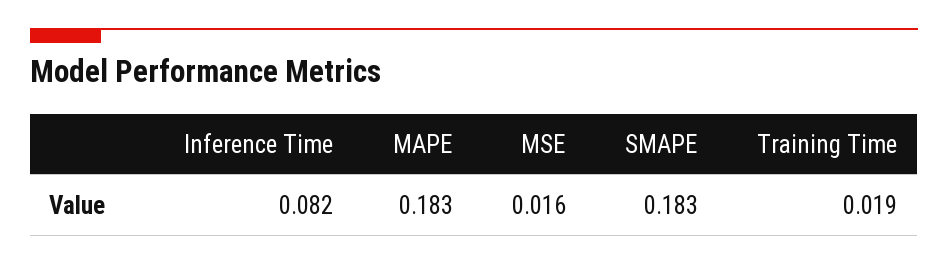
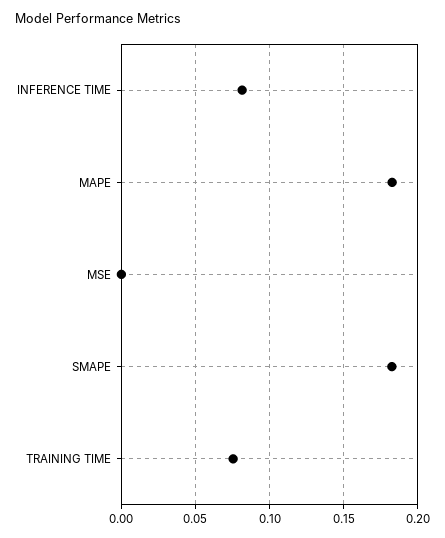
  {
    "Inference Time": 0.082,
    "MAPE": 0.183,
-   "MSE": 0.016,
+   "MSE": 0,
    "SMAPE": 0.183,
-   "Training Time": 0.019
+   "Training Time": 0.075
  }

